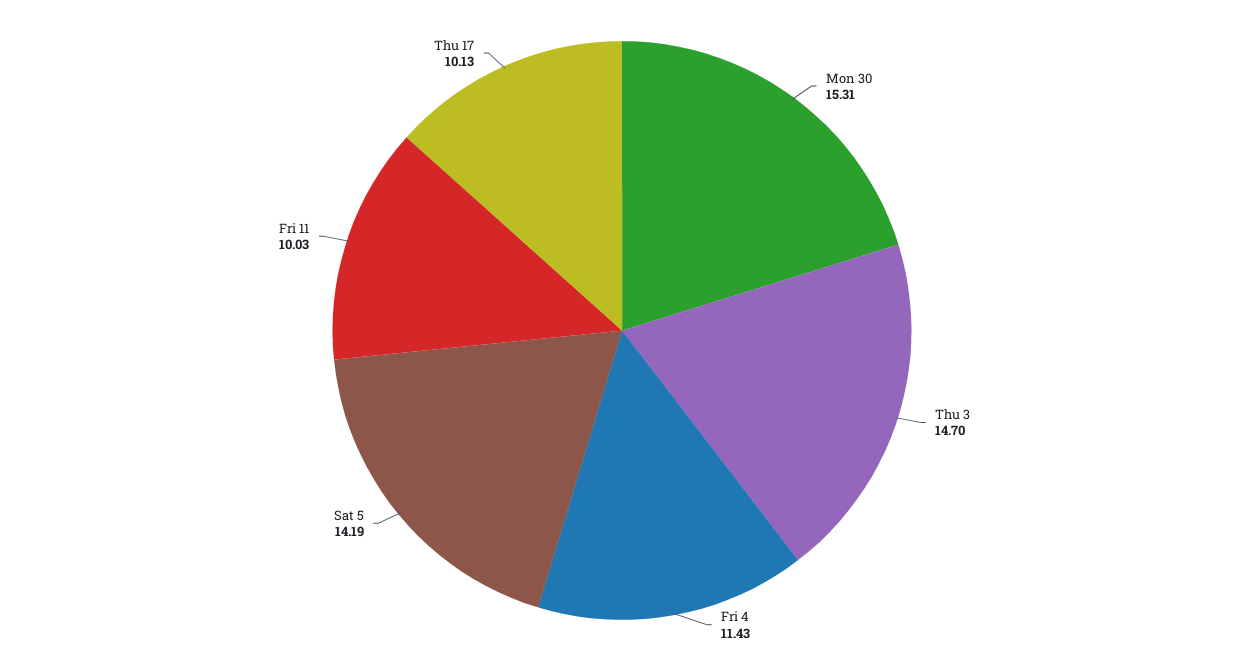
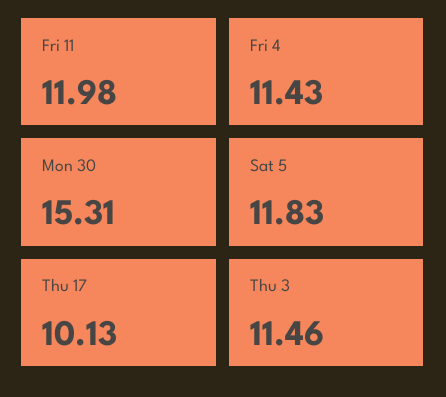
  {
    "Mon 30": 15.31,
-   "Thu 3": 14.7,
+   "Thu 3": 11.46,
    "Fri 4": 11.43,
-   "Sat 5": 14.19,
+   "Sat 5": 11.83,
-   "Fri 11": 10.03,
+   "Fri 11": 11.98,
    "Thu 17": 10.13
  }

